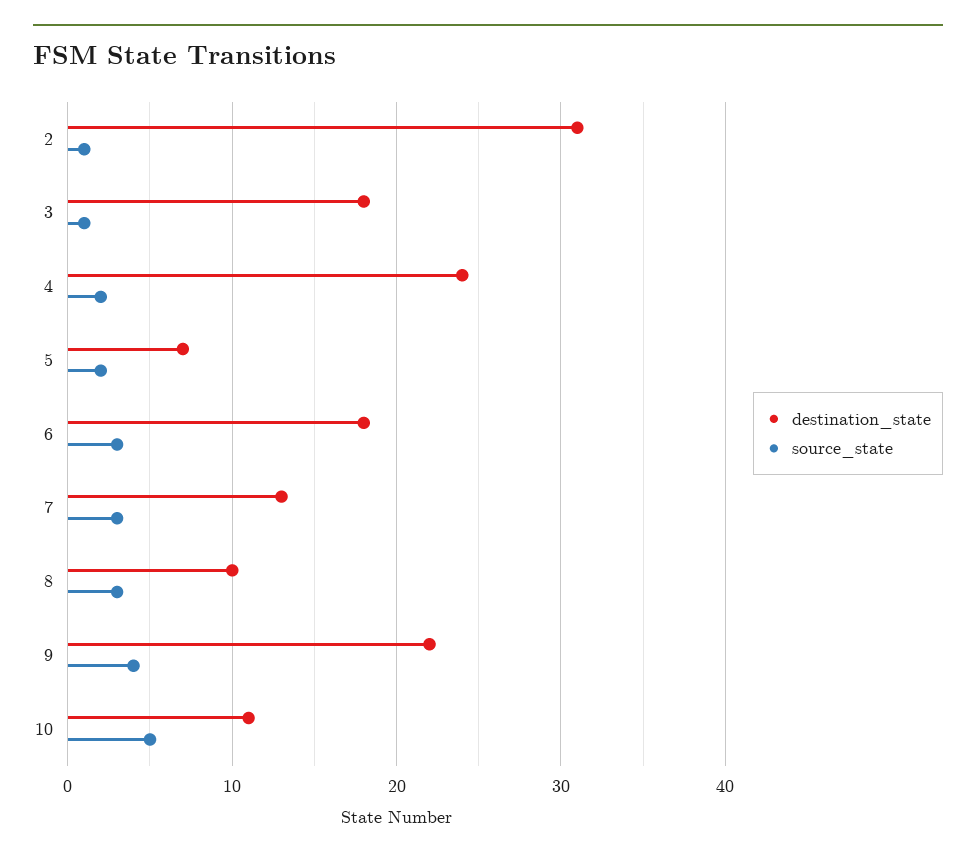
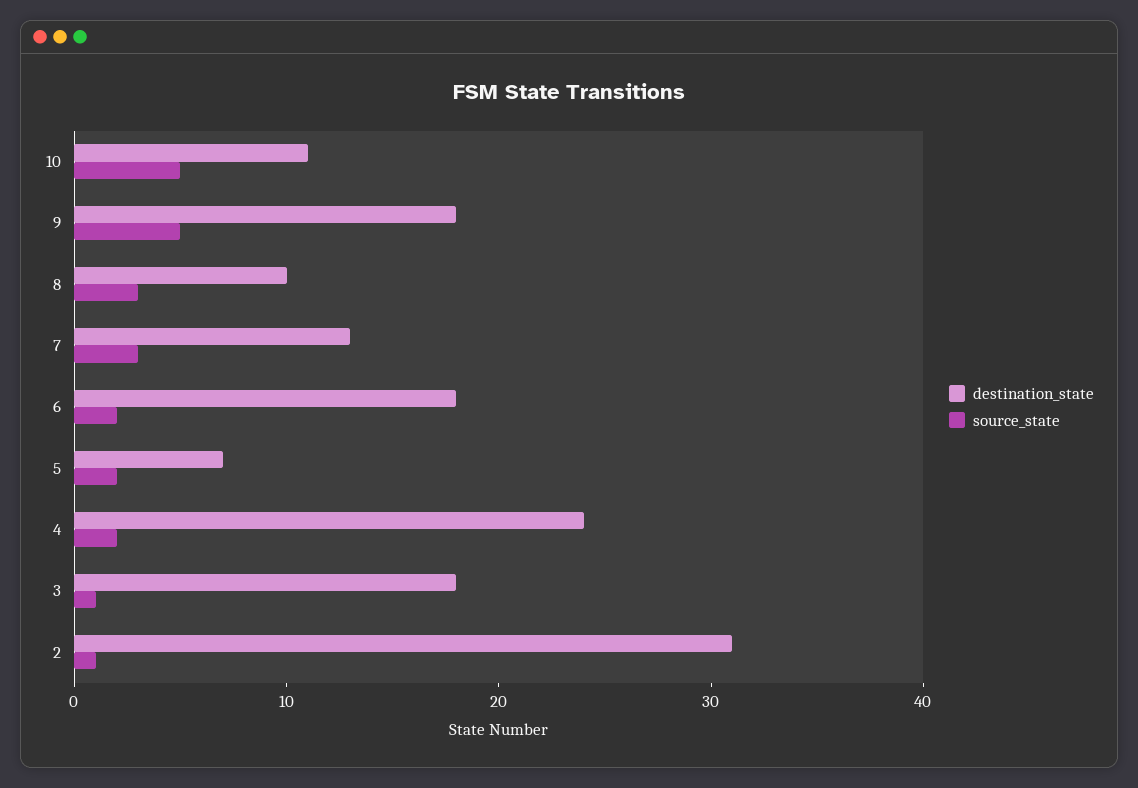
  {
    "destination_state": {
      "2": 31,
      "3": 18,
      "4": 24,
      "5": 7,
      "6": 18,
      "7": 13,
      "8": 10,
-     "9": 22,
+     "9": 18,
      "10": 11
    },
    "source_state": {
      "2": 1,
      "3": 1,
      "4": 2,
      "5": 2,
-     "6": 3,
+     "6": 2,
      "7": 3,
      "8": 3,
-     "9": 4,
+     "9": 5,
      "10": 5
    }
  }

